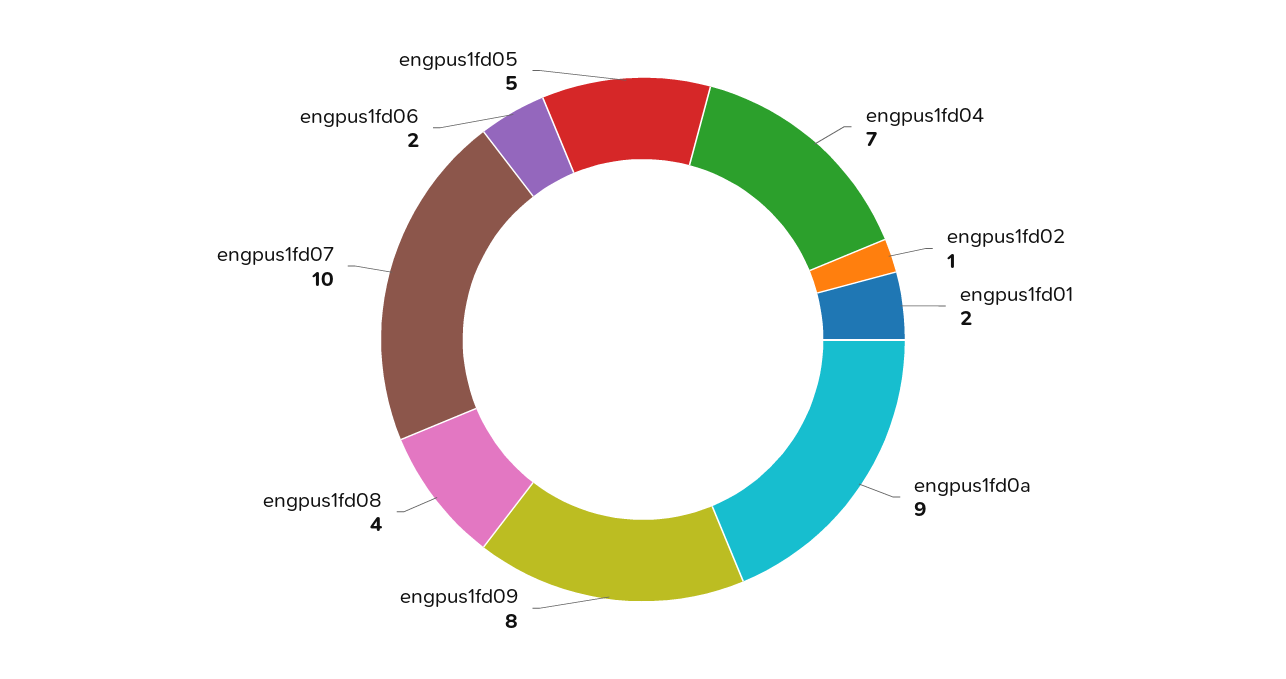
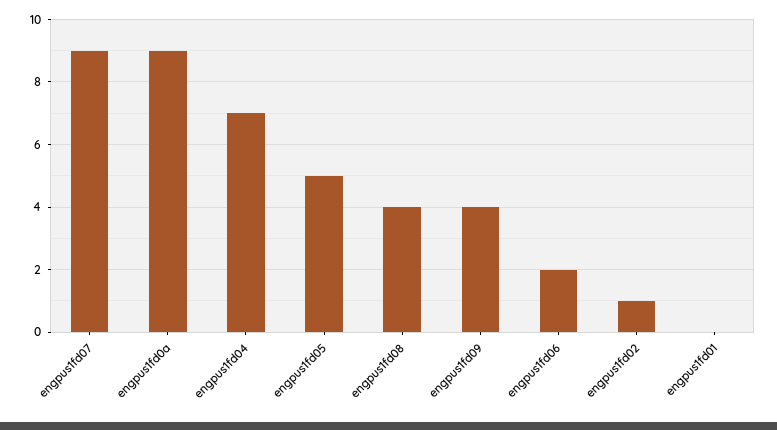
  {
    "engpus1fd04": 7,
    "engpus1fd02": 1,
-   "engpus1fd01": 2,
+   "engpus1fd01": 0,
    "engpus1fd0a": 9,
-   "engpus1fd09": 8,
+   "engpus1fd09": 4,
    "engpus1fd08": 4,
-   "engpus1fd07": 10,
+   "engpus1fd07": 9,
    "engpus1fd06": 2,
    "engpus1fd05": 5
  }

